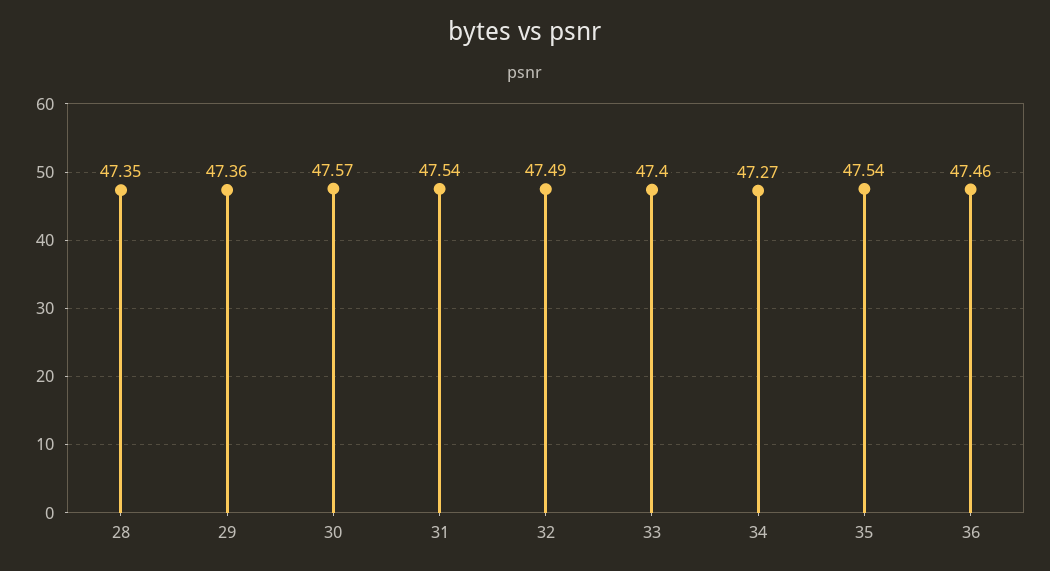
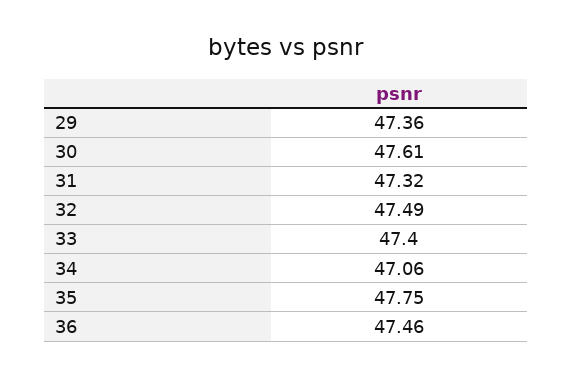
  {
-   "28": 47.35,
    "29": 47.36,
-   "30": 47.57,
+   "30": 47.61,
-   "31": 47.54,
+   "31": 47.32,
    "32": 47.49,
    "33": 47.4,
-   "34": 47.27,
+   "34": 47.06,
-   "35": 47.54,
+   "35": 47.75,
    "36": 47.46
  }

